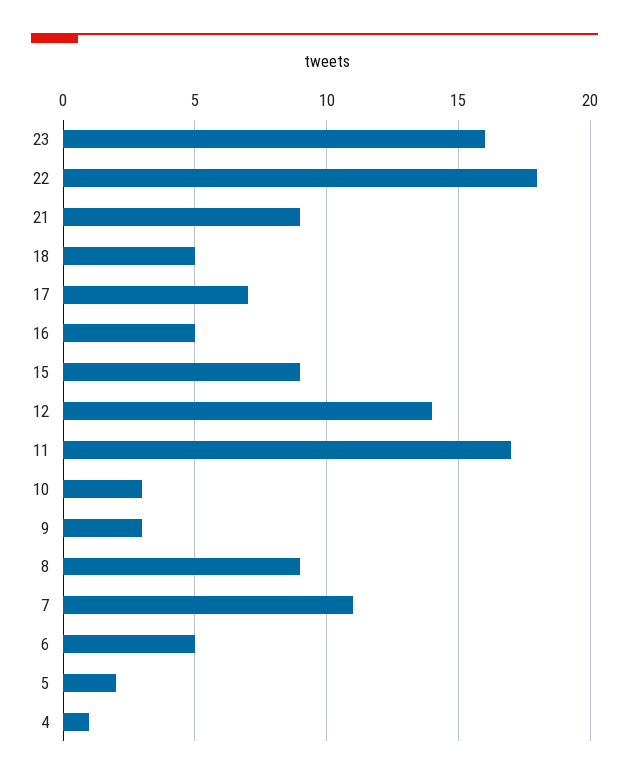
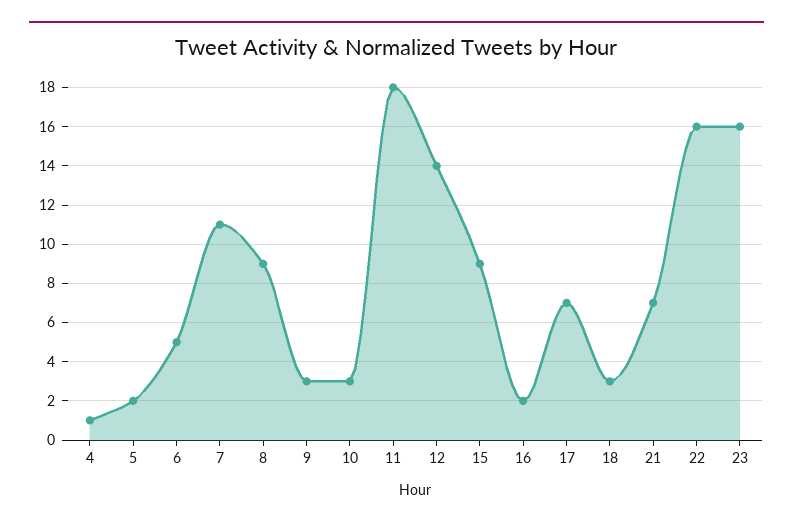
  {
    "23": 16,
-   "22": 18,
+   "22": 16,
-   "21": 9,
+   "21": 7,
-   "18": 5,
+   "18": 3,
    "17": 7,
-   "16": 5,
+   "16": 2,
    "15": 9,
    "12": 14,
-   "11": 17,
+   "11": 18,
    "10": 3,
    "9": 3,
    "8": 9,
    "7": 11,
    "6": 5,
    "5": 2,
    "4": 1
  }

